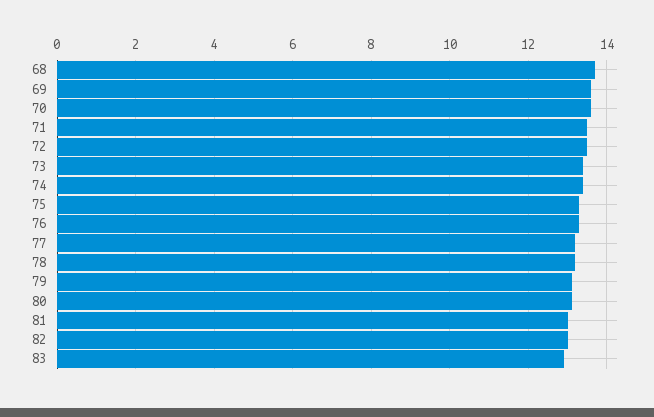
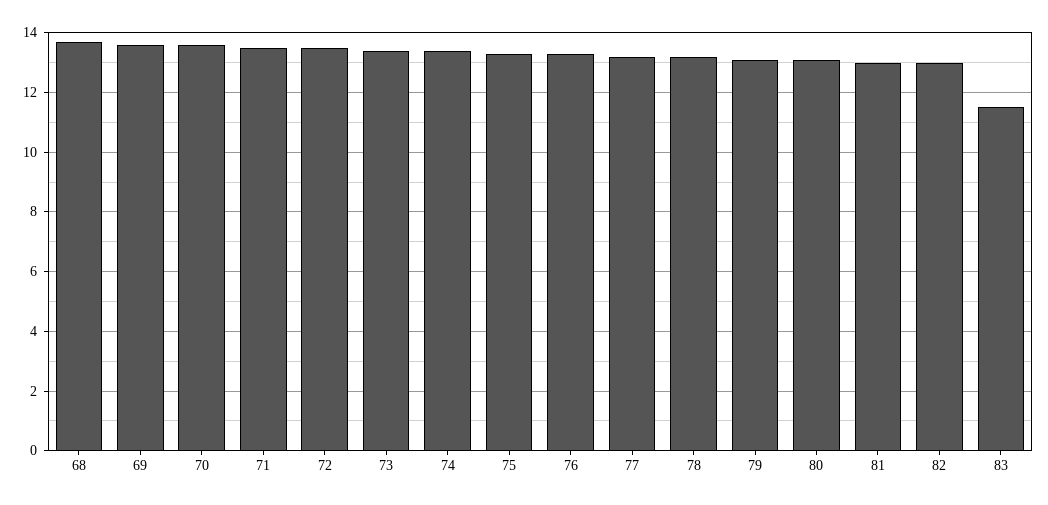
  {
    "68": 13.5,
    "69": 13.5,
    "70": 13.5,
    "71": 13.5,
    "72": 13.5,
    "73": 13.5,
    "74": 13.5,
    "75": 13.5,
    "76": 13.5,
    "77": 13,
    "78": 13,
    "79": 13,
    "80": 13,
    "81": 13,
    "82": 13,
-   "83": 13
+   "83": 11.5
  }

